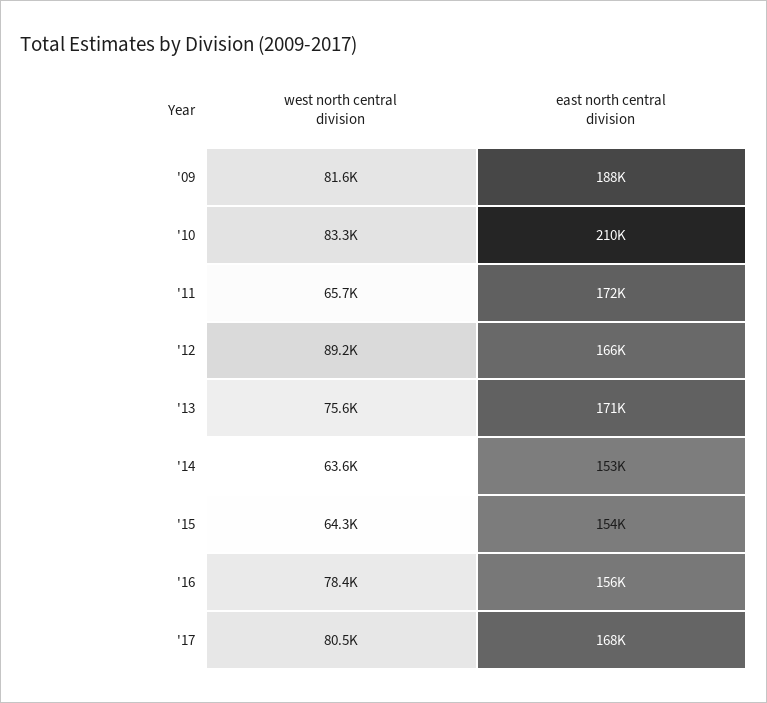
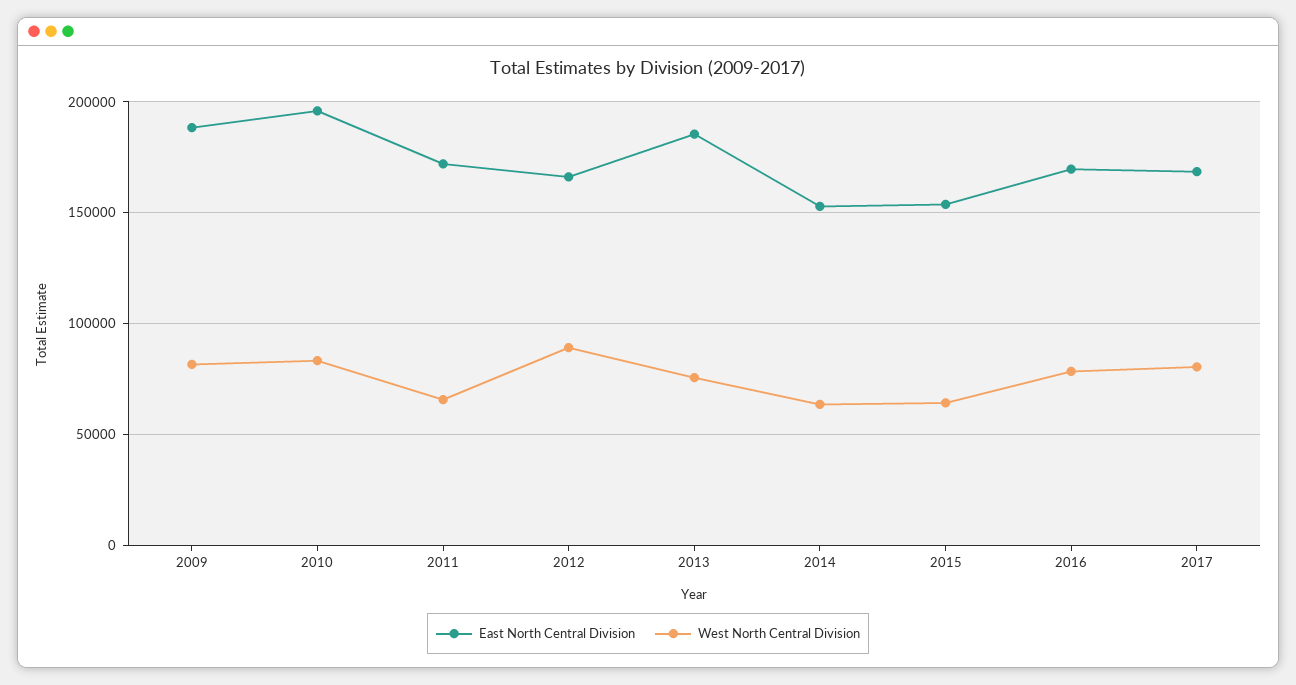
  {
    "west north central division": {
      "'09": 81600,
      "'10": 83300,
      "'11": 65700,
      "'12": 89200,
      "'13": 75600,
      "'14": 63600,
      "'15": 64300,
      "'16": 78400,
      "'17": 80500
    },
    "east north central division": {
      "'09": 188000,
-     "'10": 210000,
+     "'10": 195000,
      "'11": 172000,
      "'12": 166000,
-     "'13": 171000,
+     "'13": 185000,
      "'14": 153000,
      "'15": 154000,
-     "'16": 156000,
+     "'16": 170000,
      "'17": 168000
    }
  }

